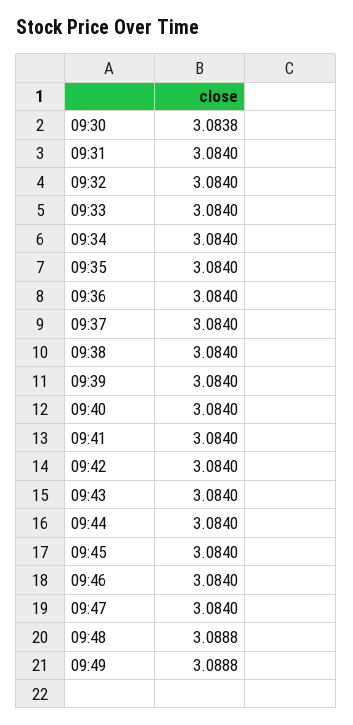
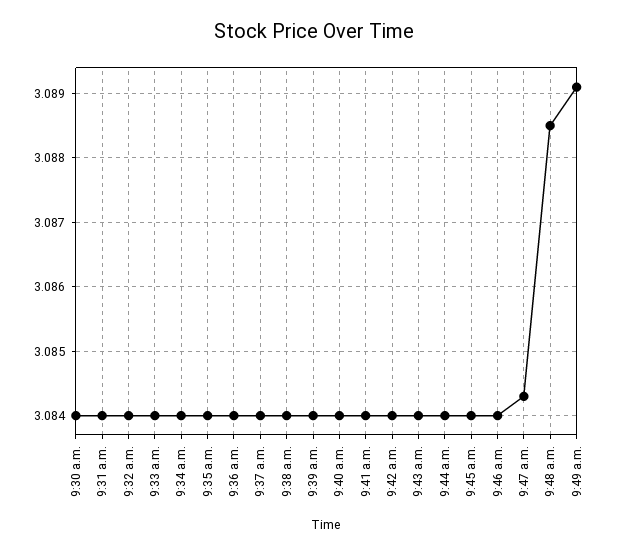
  {
-   "09:30": 3.0838,
+   "09:30": 3.084,
    "09:31": 3.084,
    "09:32": 3.084,
    "09:33": 3.084,
    "09:34": 3.084,
    "09:35": 3.084,
    "09:36": 3.084,
    "09:37": 3.084,
    "09:38": 3.084,
    "09:39": 3.084,
    "09:40": 3.084,
    "09:41": 3.084,
    "09:42": 3.084,
    "09:43": 3.084,
    "09:44": 3.084,
    "09:45": 3.084,
    "09:46": 3.084,
-   "09:47": 3.084,
+   "09:47": 3.0843,
-   "09:48": 3.0888,
+   "09:48": 3.0885,
-   "09:49": 3.0888
+   "09:49": 3.0891
  }

